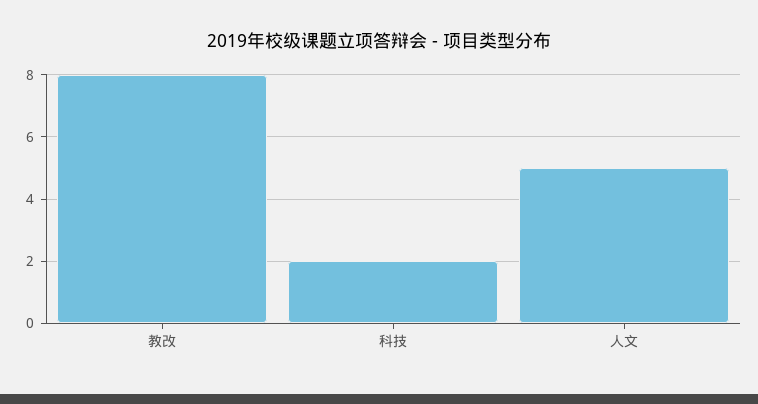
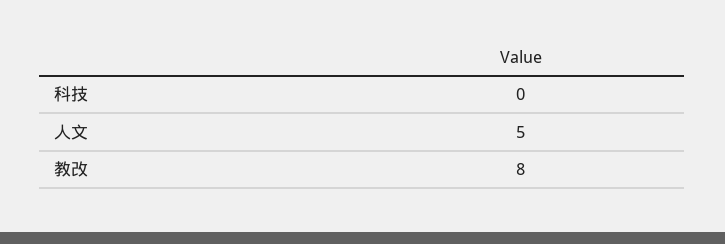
  {
    "教改": 8,
-   "科技": 2,
+   "科技": 0,
    "人文": 5
  }

